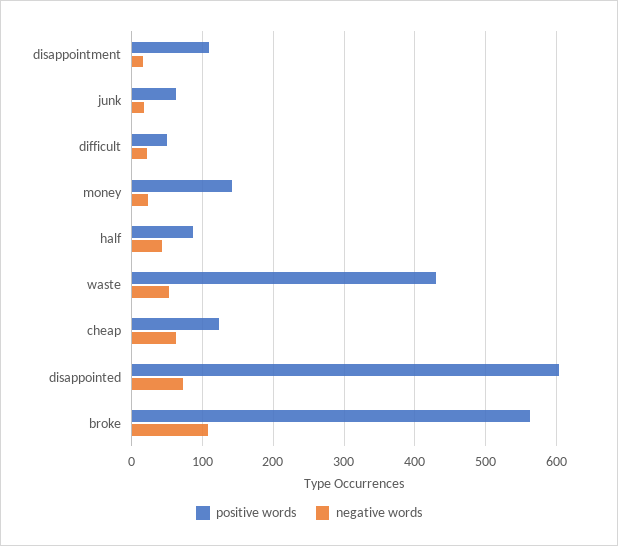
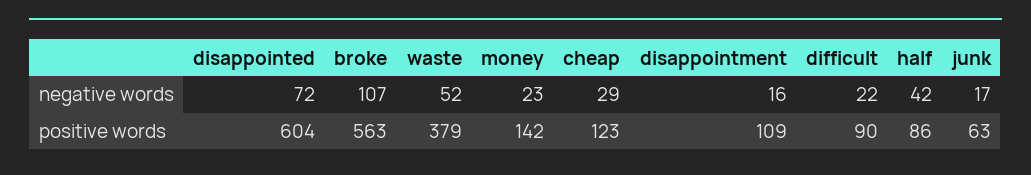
  {
    "positive words": {
      "disappointment": 109,
      "junk": 63,
-     "difficult": 50,
+     "difficult": 90,
      "money": 142,
      "half": 86,
-     "waste": 430,
+     "waste": 379,
      "cheap": 123,
      "disappointed": 604,
      "broke": 563
    },
    "negative words": {
      "disappointment": 16,
      "junk": 17,
      "difficult": 22,
      "money": 23,
      "half": 42,
      "waste": 52,
-     "cheap": 60,
+     "cheap": 29,
      "disappointed": 72,
      "broke": 107
    }
  }

